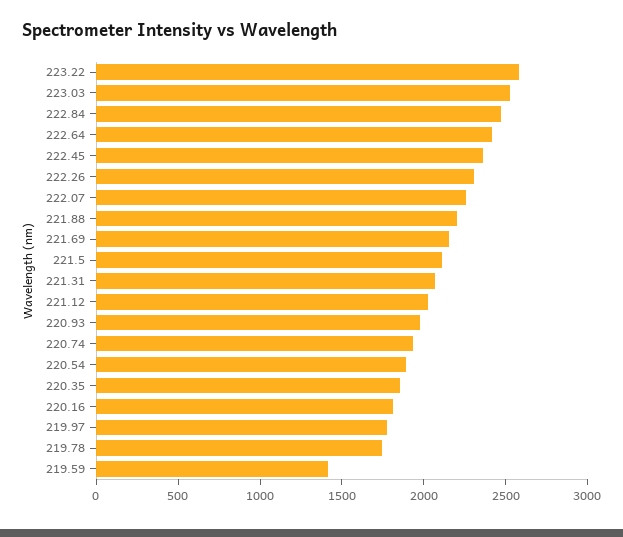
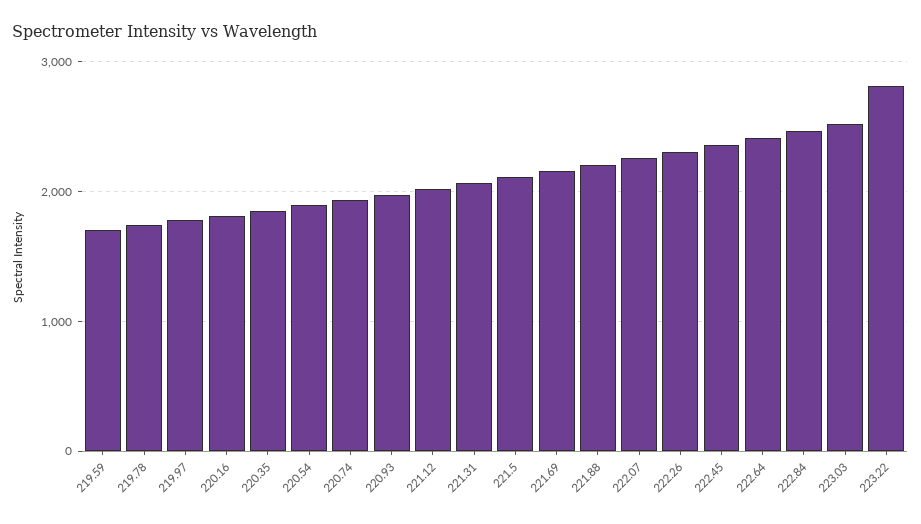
  {
-   "223.22": 2600,
+   "223.22": 2800,
    "223.03": 2500,
    "222.84": 2500,
    "222.64": 2400,
    "222.45": 2400,
    "222.26": 2300,
    "222.07": 2300,
    "221.88": 2200,
    "221.69": 2200,
    "221.5": 2100,
    "221.31": 2100,
    "221.12": 2000,
    "220.93": 2000,
    "220.74": 1900,
    "220.54": 1900,
    "220.35": 1900,
    "220.16": 1800,
    "219.97": 1800,
    "219.78": 1700,
-   "219.59": 1400
+   "219.59": 1700
  }

